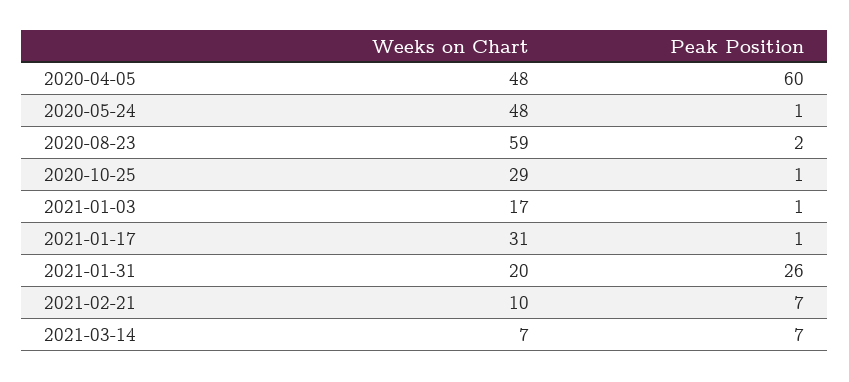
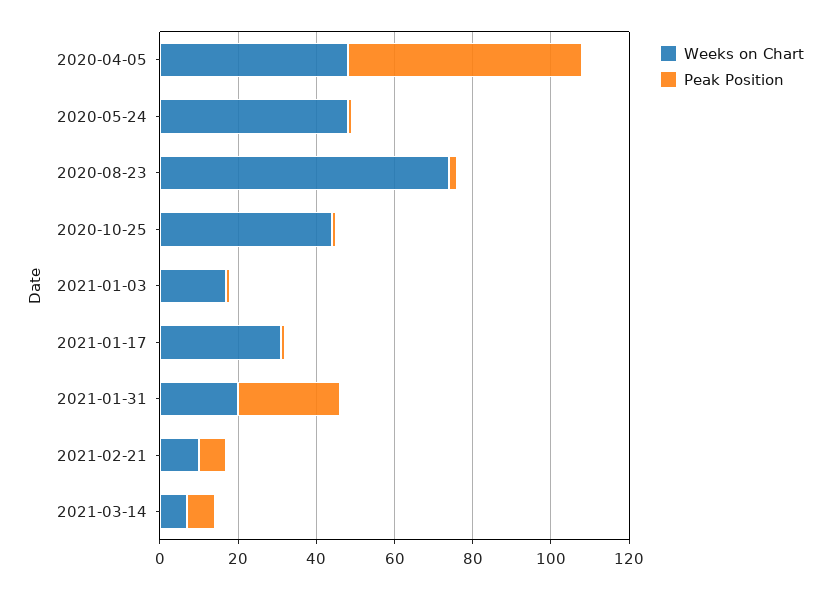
  {
    "Weeks on Chart": {
      "2020-04-05": 48,
      "2020-05-24": 48,
-     "2020-08-23": 59,
+     "2020-08-23": 75,
-     "2020-10-25": 29,
+     "2020-10-25": 45,
      "2021-01-03": 17,
      "2021-01-17": 31,
      "2021-01-31": 20,
      "2021-02-21": 10,
      "2021-03-14": 7
    },
    "Peak Position": {
      "2020-04-05": 60,
      "2020-05-24": 1,
      "2020-08-23": 2,
      "2020-10-25": 1,
      "2021-01-03": 1,
      "2021-01-17": 1,
      "2021-01-31": 26,
      "2021-02-21": 7,
      "2021-03-14": 7
    }
  }

